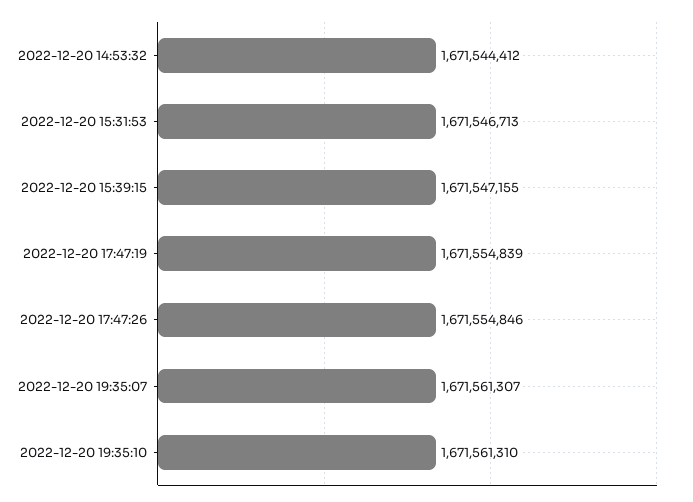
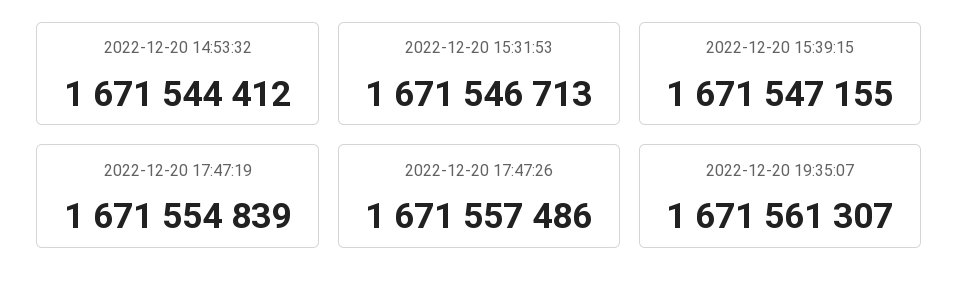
  {
    "2022-12-20 14:53:32": 1671544412,
    "2022-12-20 15:31:53": 1671546713,
    "2022-12-20 15:39:15": 1671547155,
    "2022-12-20 17:47:19": 1671554839,
-   "2022-12-20 17:47:26": 1671554846,
+   "2022-12-20 17:47:26": 1671557486,
-   "2022-12-20 19:35:07": 1671561307,
+   "2022-12-20 19:35:07": 1671561307
-   "2022-12-20 19:35:10": 1671561310
  }

